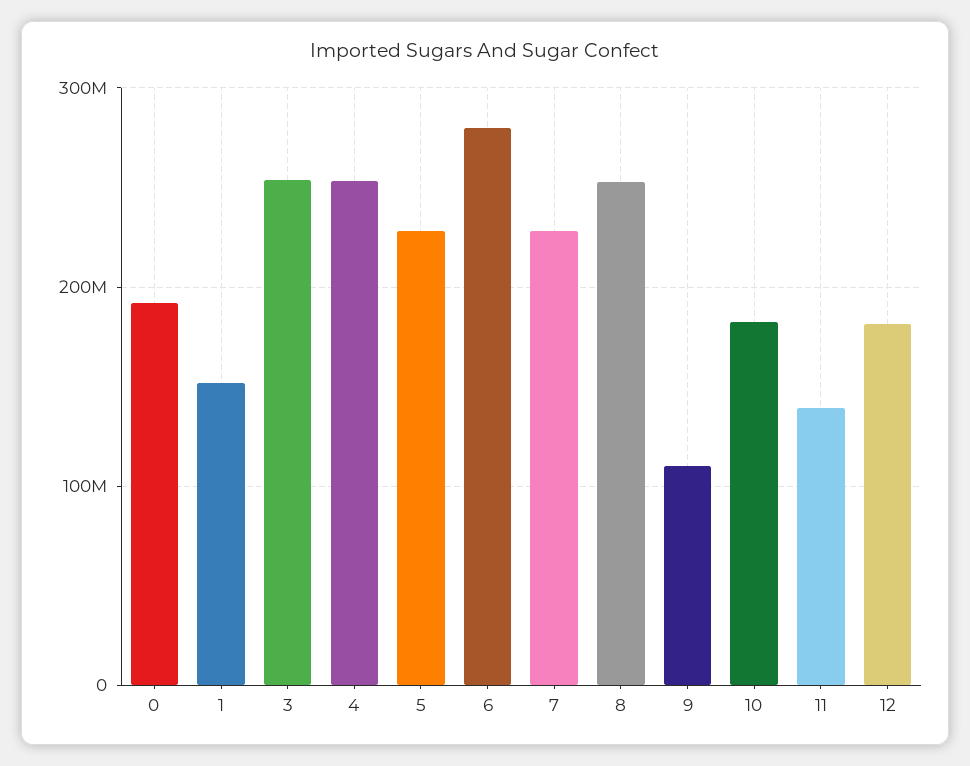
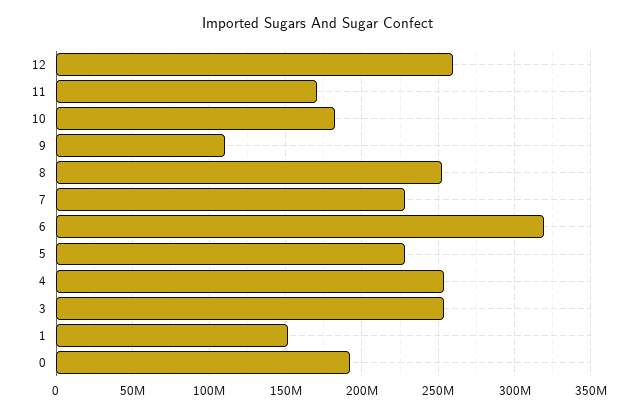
  {
    "0": 190000000,
    "1": 150000000,
    "3": 255000000,
    "4": 255000000,
    "5": 230000000,
-   "6": 280000000,
+   "6": 320000000,
    "7": 230000000,
    "8": 255000000,
    "9": 110000000,
    "10": 185000000,
-   "11": 140000000,
+   "11": 170000000,
-   "12": 180000000
+   "12": 260000000
  }

